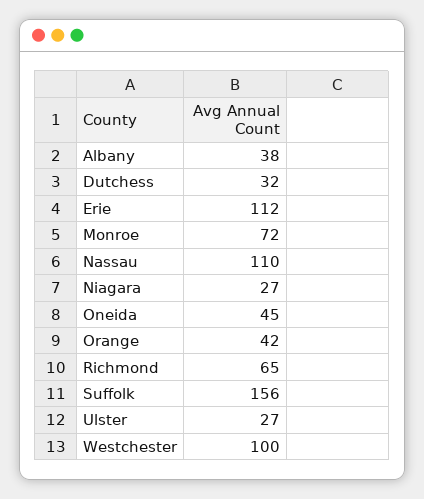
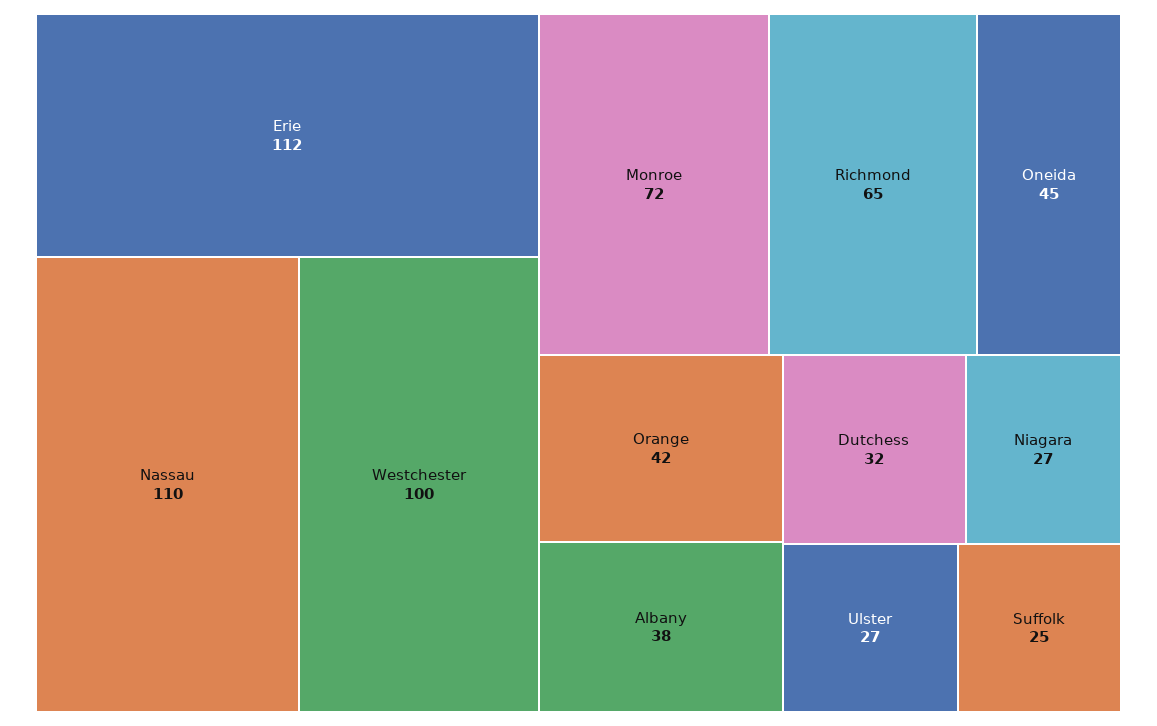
  {
    "Albany": 38,
    "Dutchess": 32,
    "Erie": 112,
    "Monroe": 72,
    "Nassau": 110,
    "Niagara": 27,
    "Oneida": 45,
    "Orange": 42,
    "Richmond": 65,
-   "Suffolk": 156,
+   "Suffolk": 25,
    "Ulster": 27,
    "Westchester": 100
  }

